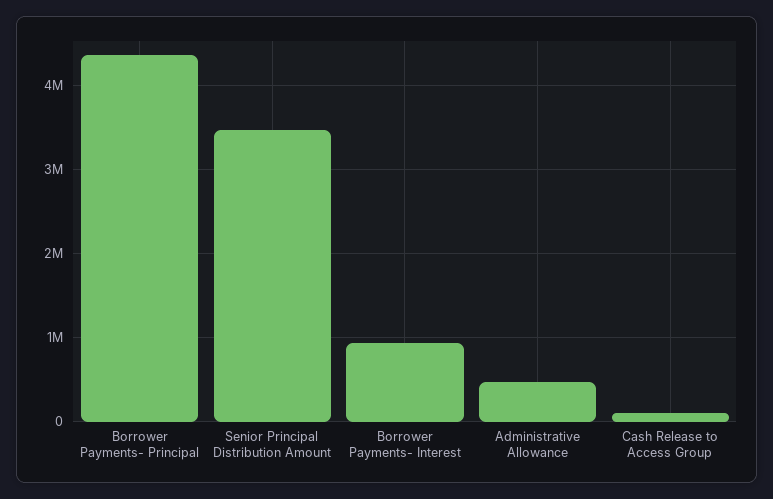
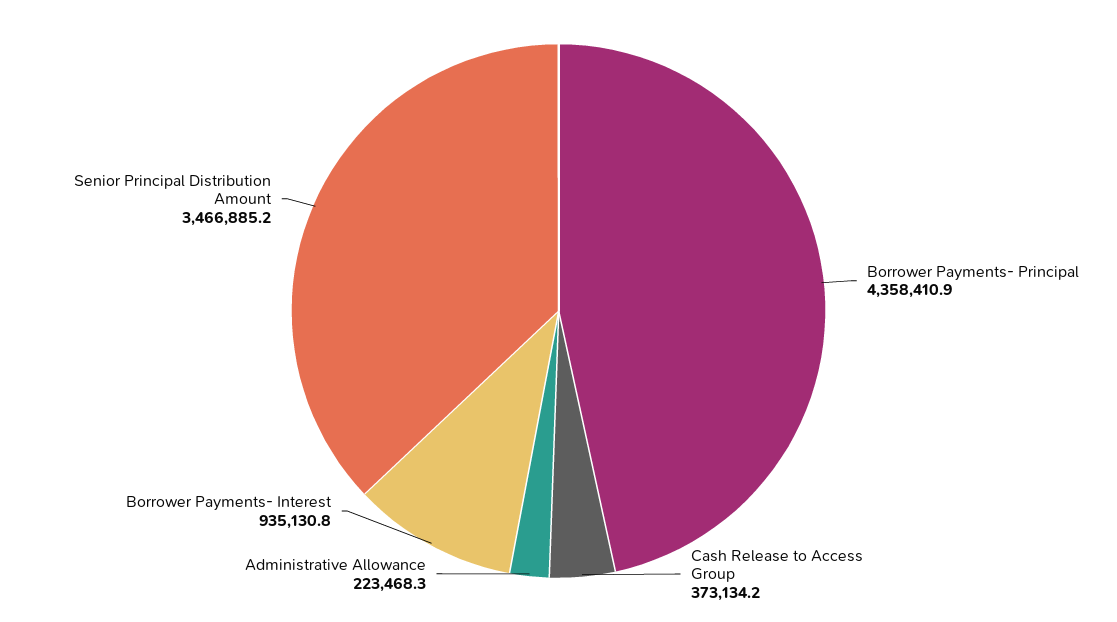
  {
    "Borrower Payments- Principal": 4358410.9,
    "Senior Principal Distribution Amount": 3466885.2,
    "Borrower Payments- Interest": 935130.8,
-   "Administrative Allowance": 500000,
+   "Administrative Allowance": 223468.3,
-   "Cash Release to Access Group": 100000
+   "Cash Release to Access Group": 373134.2
  }

